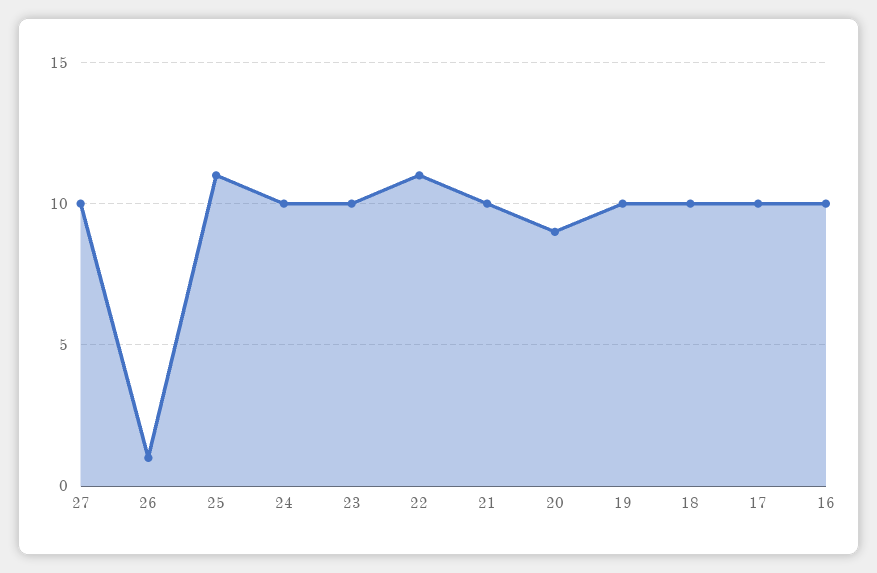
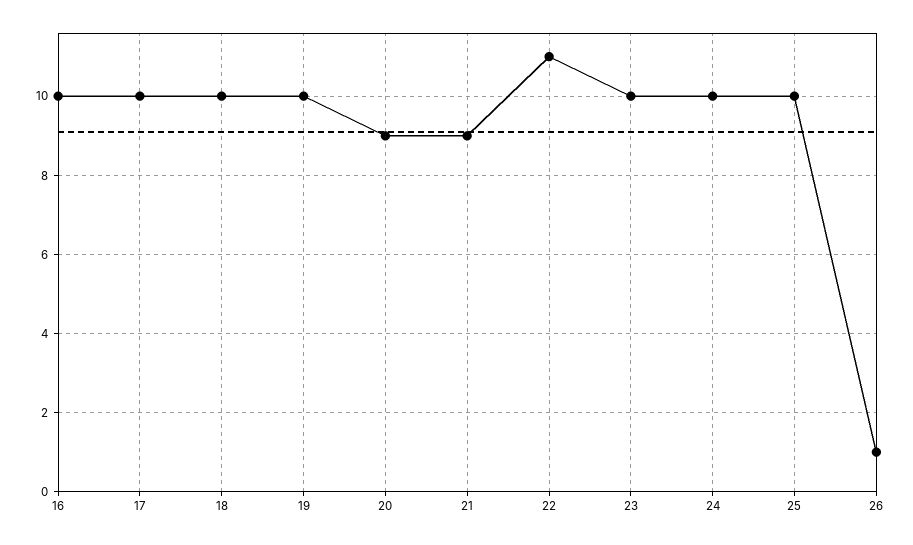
  {
-   "27": 10,
    "26": 1,
-   "25": 11,
+   "25": 10,
    "24": 10,
    "23": 10,
    "22": 11,
-   "21": 10,
+   "21": 9,
    "20": 9,
    "19": 10,
    "18": 10,
    "17": 10,
    "16": 10
  }

